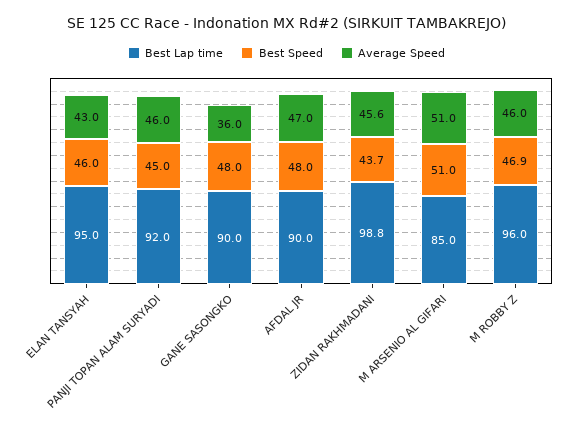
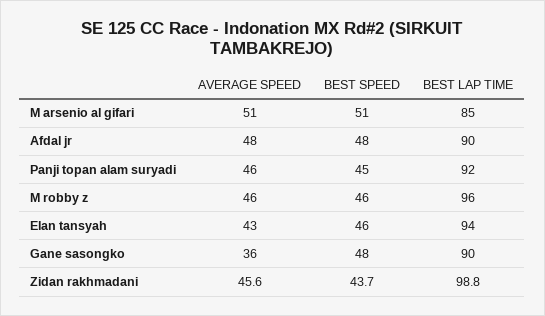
  {
    "Best Lap time": {
-     "ELAN TANSYAH": 95,
+     "ELAN TANSYAH": 94,
      "PANJI TOPAN ALAM SURYADI": 92,
      "GANE SASONGKO": 90,
      "AFDAL JR": 90,
      "ZIDAN RAKHMADANI": 98.8,
      "M ARSENIO AL GIFARI": 85,
      "M ROBBY Z": 96
    },
    "Best Speed": {
      "ELAN TANSYAH": 46,
      "PANJI TOPAN ALAM SURYADI": 45,
      "GANE SASONGKO": 48,
      "AFDAL JR": 48,
      "ZIDAN RAKHMADANI": 43.7,
      "M ARSENIO AL GIFARI": 51,
-     "M ROBBY Z": 46.9
+     "M ROBBY Z": 46
    },
    "Average Speed": {
      "ELAN TANSYAH": 43,
      "PANJI TOPAN ALAM SURYADI": 46,
      "GANE SASONGKO": 36,
-     "AFDAL JR": 47,
+     "AFDAL JR": 48,
      "ZIDAN RAKHMADANI": 45.6,
      "M ARSENIO AL GIFARI": 51,
      "M ROBBY Z": 46
    }
  }

